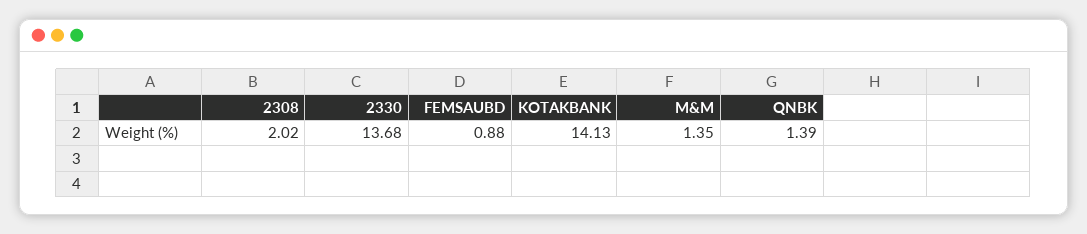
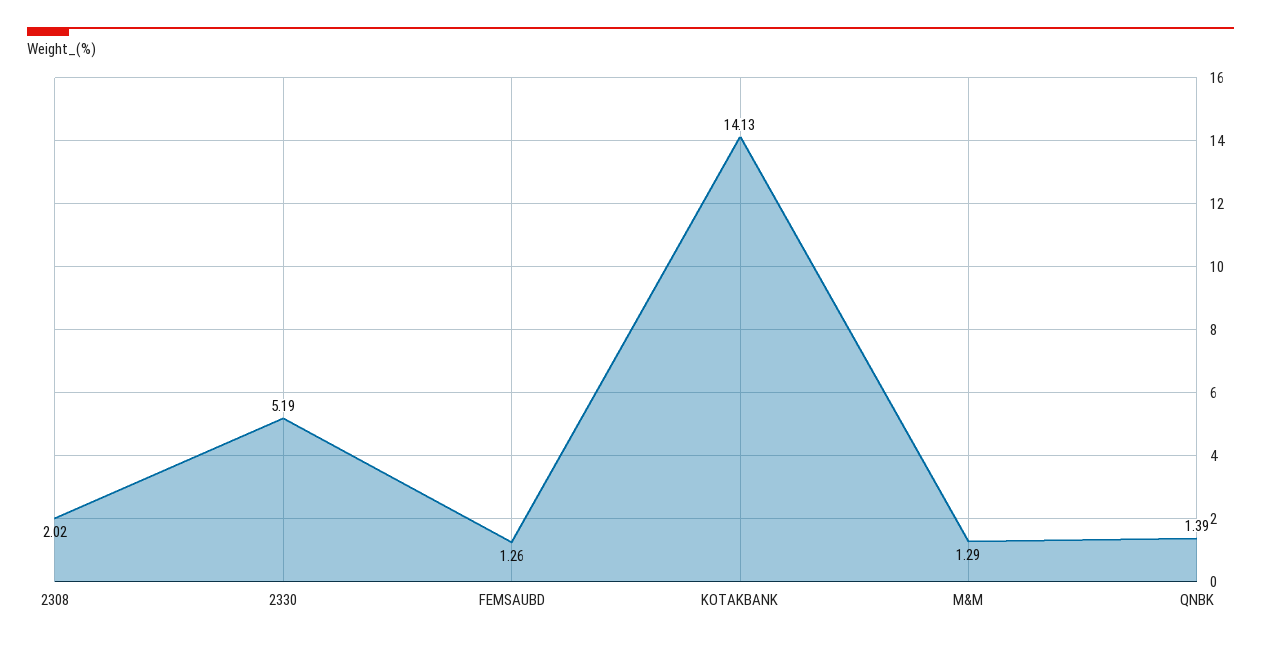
  {
    "2308": 2.02,
-   "2330": 13.68,
+   "2330": 5.19,
-   "FEMSAUBD": 0.88,
+   "FEMSAUBD": 1.26,
    "KOTAKBANK": 14.13,
-   "M&M": 1.35,
+   "M&M": 1.29,
    "QNBK": 1.39
  }

